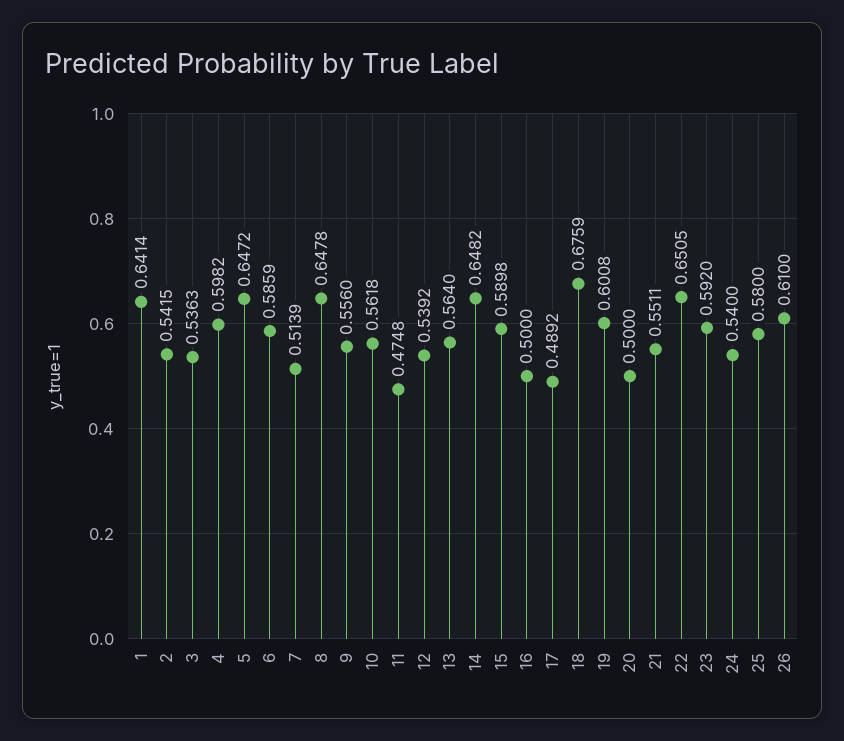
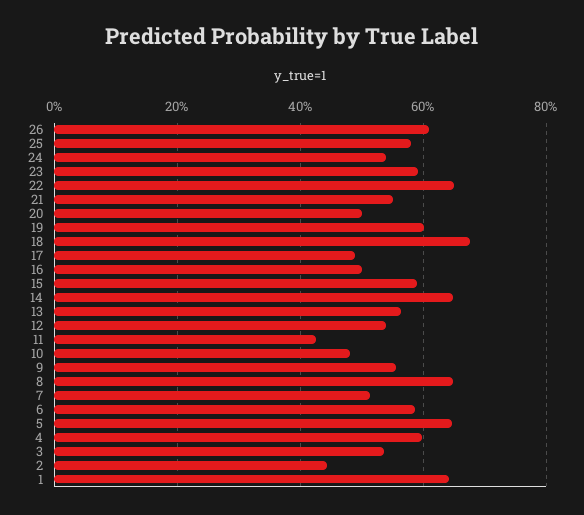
  {
    "1": 0.6414,
-   "2": 0.5415,
+   "2": 0.44,
    "3": 0.5363,
    "4": 0.5982,
    "5": 0.6472,
    "6": 0.5859,
    "7": 0.5139,
    "8": 0.6478,
    "9": 0.556,
-   "10": 0.5618,
+   "10": 0.48,
-   "11": 0.4748,
+   "11": 0.42,
    "12": 0.5392,
    "13": 0.564,
    "14": 0.6482,
    "15": 0.5898,
    "16": 0.5,
    "17": 0.4892,
    "18": 0.6759,
    "19": 0.6008,
    "20": 0.5,
    "21": 0.5511,
    "22": 0.6505,
    "23": 0.592,
    "24": 0.54,
    "25": 0.58,
    "26": 0.61
  }

